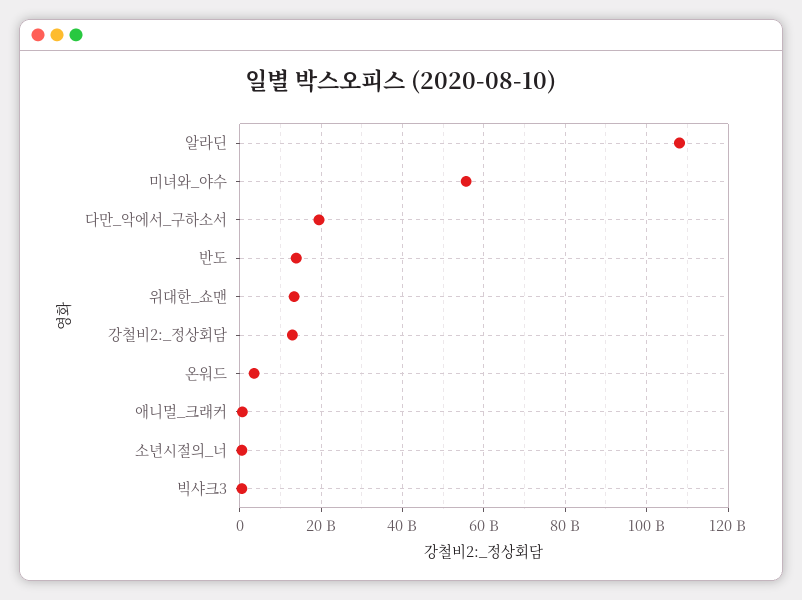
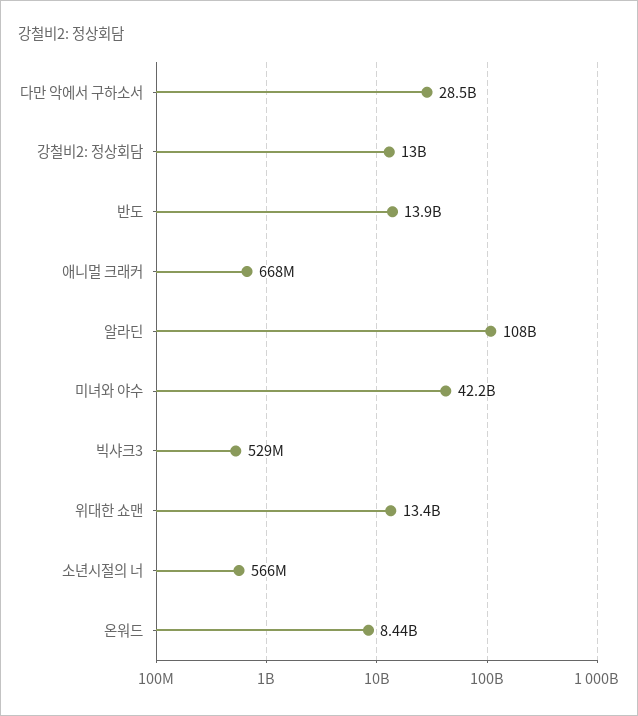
  {
    "알라딘": 108000000000,
-   "미녀와_야수": 56000000000,
+   "미녀와_야수": 42200000000,
-   "다만_악에서_구하소서": 20000000000,
+   "다만_악에서_구하소서": 28500000000,
    "반도": 13900000000,
    "위대한_쇼맨": 13400000000,
    "강철비2:_정상회담": 13000000000,
-   "온워드": 4000000000,
+   "온워드": 8440000000,
    "애니멀_크래커": 668000000,
    "소년시절의_너": 566000000,
    "빅샤크3": 529000000
  }

